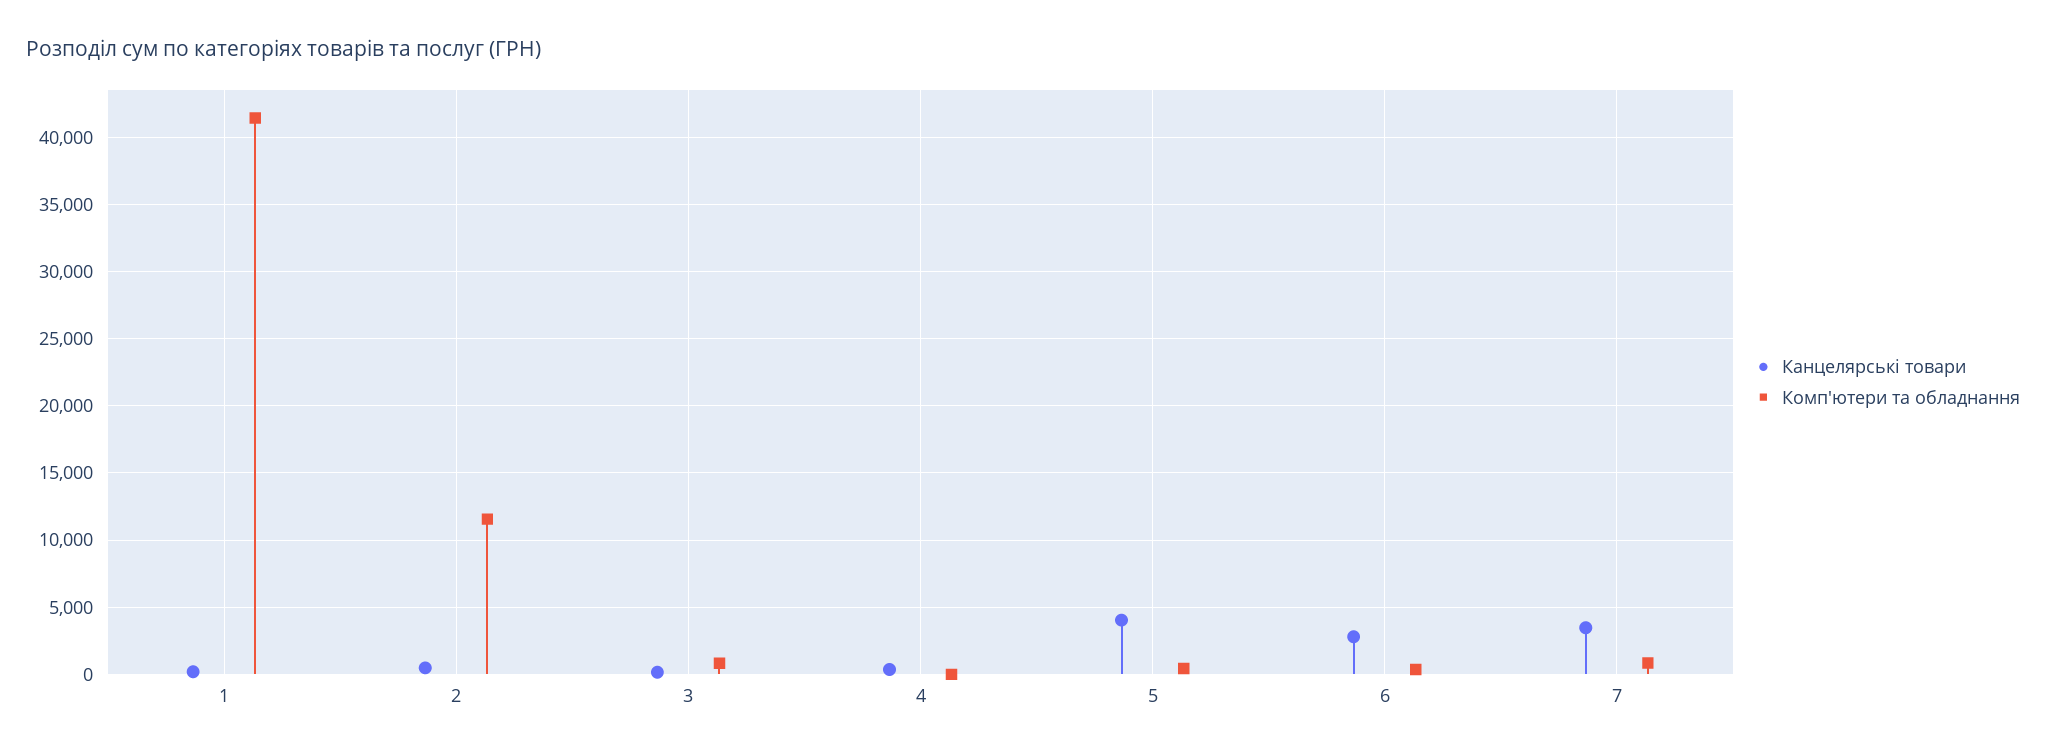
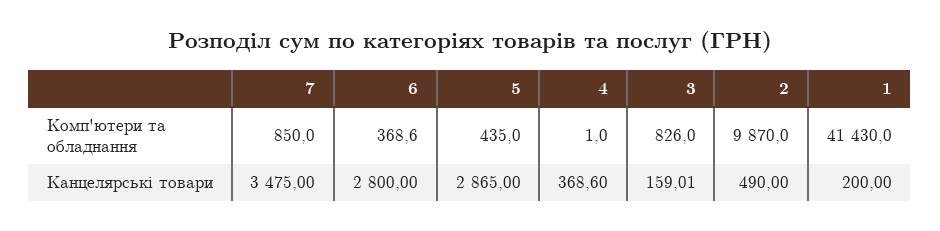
  {
    "Канцелярські товари": {
      "1": 200,
      "2": 490,
      "3": 159.01,
      "4": 368.6,
-     "5": 4000,
+     "5": 2865,
      "6": 2800,
      "7": 3475
    },
    "Комп'ютери та обладнання": {
      "1": 41430,
-     "2": 11500,
+     "2": 9870,
      "3": 826,
      "4": 1,
      "5": 435,
      "6": 368.6,
      "7": 850
    }
  }

